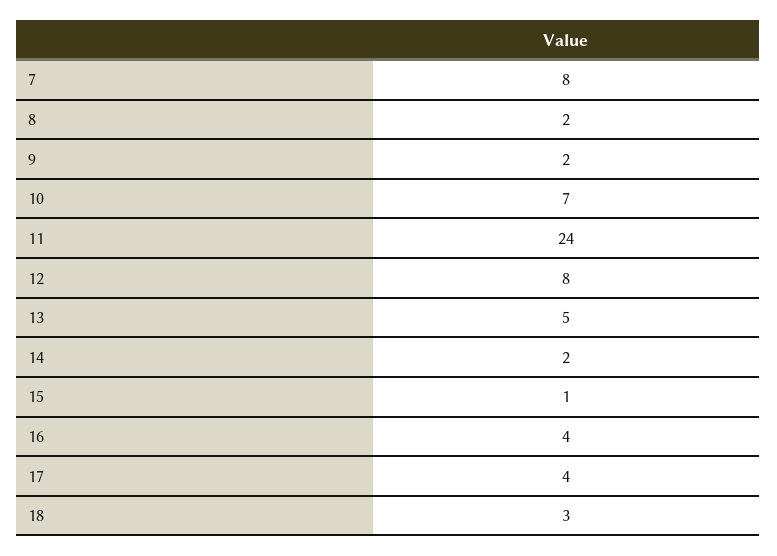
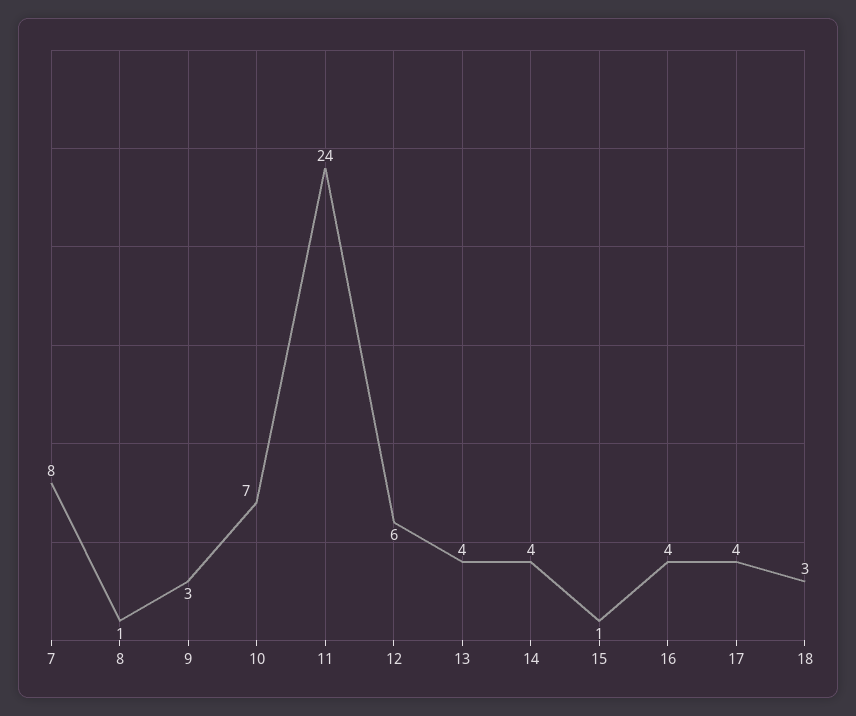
  {
    "7": 8,
-   "8": 2,
+   "8": 1,
-   "9": 2,
+   "9": 3,
    "10": 7,
    "11": 24,
-   "12": 8,
+   "12": 6,
-   "13": 5,
+   "13": 4,
-   "14": 2,
+   "14": 4,
    "15": 1,
    "16": 4,
    "17": 4,
    "18": 3
  }

